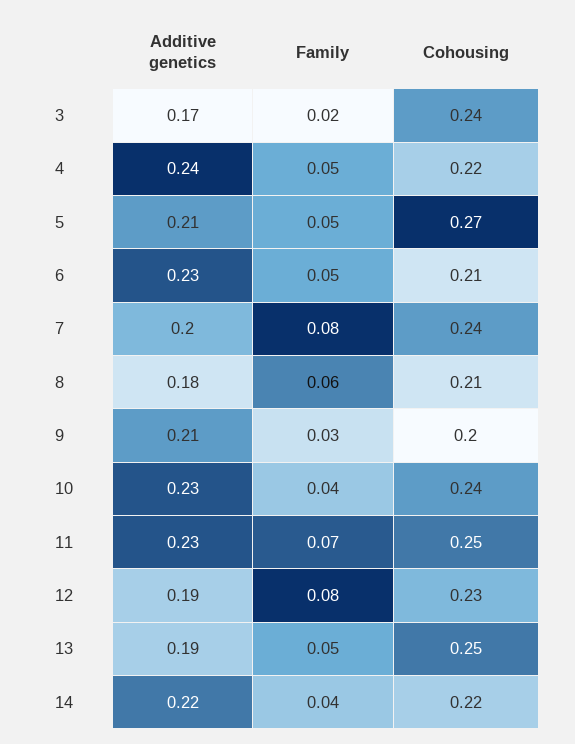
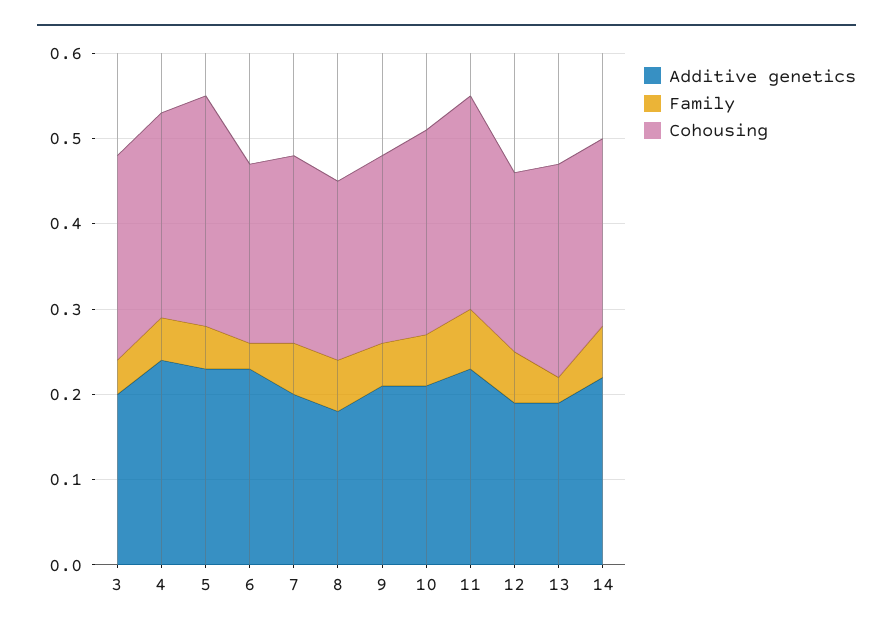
  {
    "Additive genetics": {
-     "3": 0.17,
+     "3": 0.2,
      "4": 0.24,
-     "5": 0.21,
+     "5": 0.23,
      "6": 0.23,
      "7": 0.2,
      "8": 0.18,
      "9": 0.21,
-     "10": 0.23,
+     "10": 0.21,
      "11": 0.23,
      "12": 0.19,
      "13": 0.19,
      "14": 0.22
    },
    "Family": {
-     "3": 0.02,
+     "3": 0.04,
      "4": 0.05,
      "5": 0.05,
-     "6": 0.05,
+     "6": 0.03,
-     "7": 0.08,
+     "7": 0.06,
      "8": 0.06,
-     "9": 0.03,
+     "9": 0.05,
-     "10": 0.04,
+     "10": 0.06,
      "11": 0.07,
-     "12": 0.08,
+     "12": 0.06,
-     "13": 0.05,
+     "13": 0.03,
-     "14": 0.04
+     "14": 0.06
    },
    "Cohousing": {
      "3": 0.24,
-     "4": 0.22,
+     "4": 0.24,
      "5": 0.27,
      "6": 0.21,
-     "7": 0.24,
+     "7": 0.22,
      "8": 0.21,
-     "9": 0.2,
+     "9": 0.22,
      "10": 0.24,
      "11": 0.25,
-     "12": 0.23,
+     "12": 0.21,
      "13": 0.25,
      "14": 0.22
    }
  }

